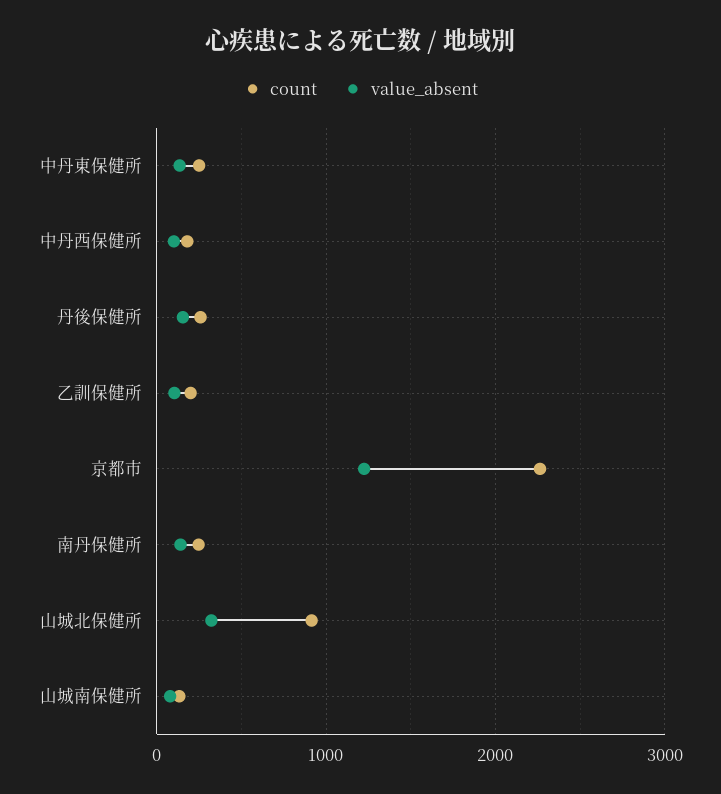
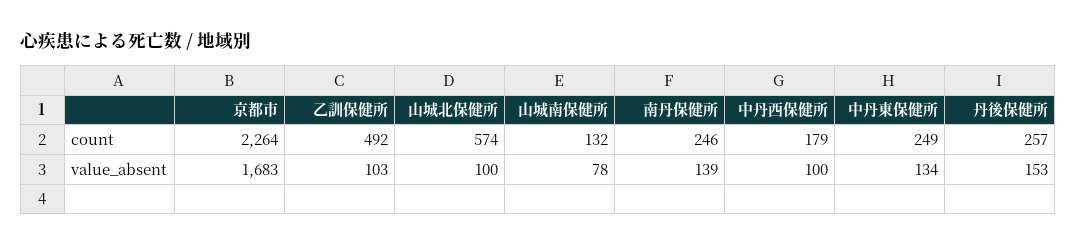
  {
    "count": {
      "中丹東保健所": 249,
      "中丹西保健所": 179,
      "丹後保健所": 257,
-     "乙訓保健所": 200,
+     "乙訓保健所": 492,
      "京都市": 2264,
      "南丹保健所": 246,
-     "山城北保健所": 900,
+     "山城北保健所": 574,
      "山城南保健所": 132
    },
    "value_absent": {
      "中丹東保健所": 134,
      "中丹西保健所": 100,
      "丹後保健所": 153,
      "乙訓保健所": 103,
-     "京都市": 1200,
+     "京都市": 1683,
      "南丹保健所": 139,
-     "山城北保健所": 300,
+     "山城北保健所": 100,
      "山城南保健所": 78
    }
  }

